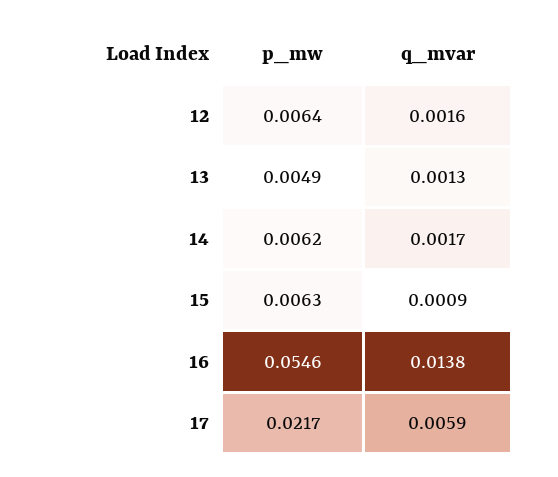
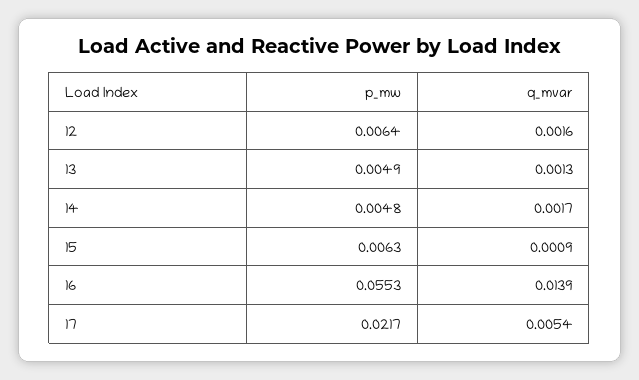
  {
    "p_mw": {
      "12": 0.0064,
      "13": 0.0049,
-     "14": 0.0062,
+     "14": 0.0048,
      "15": 0.0063,
-     "16": 0.0546,
+     "16": 0.0553,
      "17": 0.0217
    },
    "q_mvar": {
      "12": 0.0016,
      "13": 0.0013,
      "14": 0.0017,
      "15": 0.0009,
-     "16": 0.0138,
+     "16": 0.0139,
-     "17": 0.0059
+     "17": 0.0054
    }
  }

